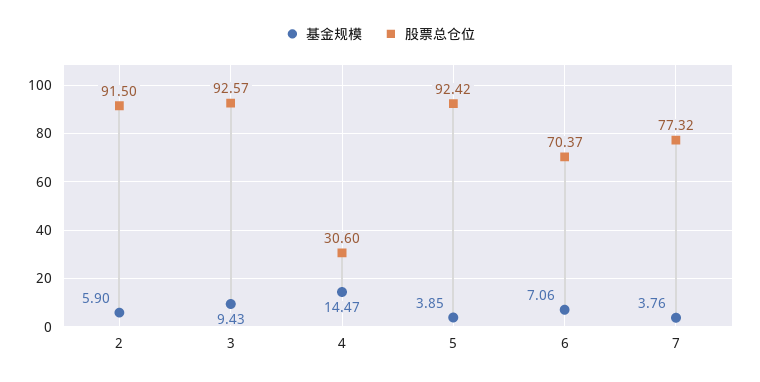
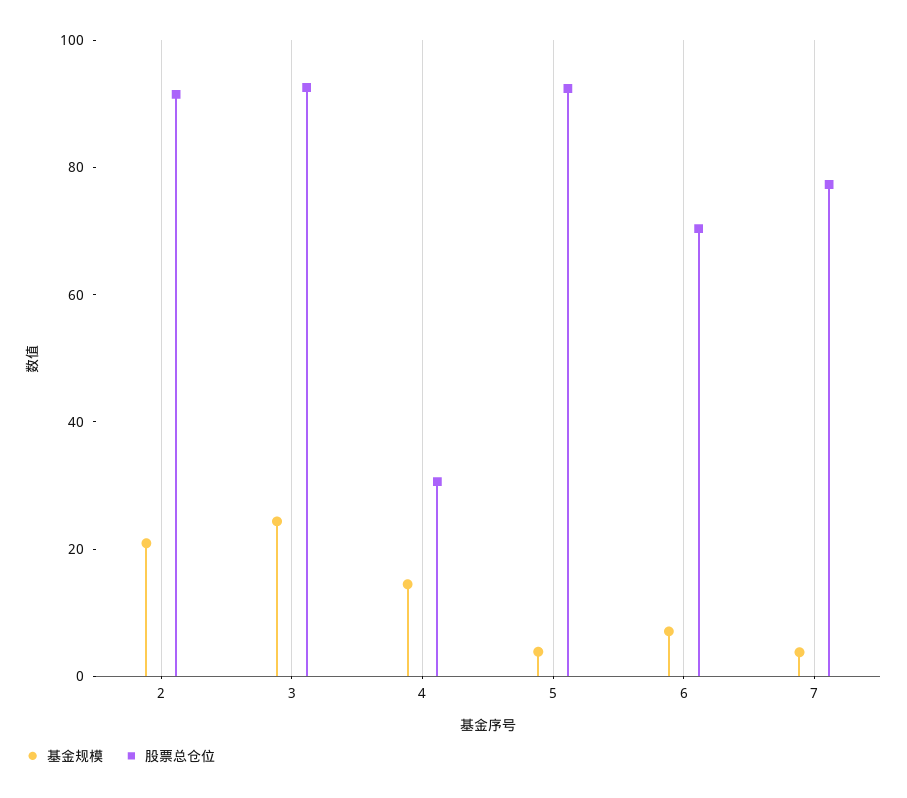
  {
    "基金规模": {
-     "2": 5.9,
+     "2": 20,
-     "3": 9.43,
+     "3": 25,
      "4": 14.47,
      "5": 3.85,
      "6": 7.06,
      "7": 3.76
    },
    "股票总仓位": {
      "2": 91.5,
      "3": 92.57,
      "4": 30.6,
      "5": 92.42,
      "6": 70.37,
      "7": 77.32
    }
  }

